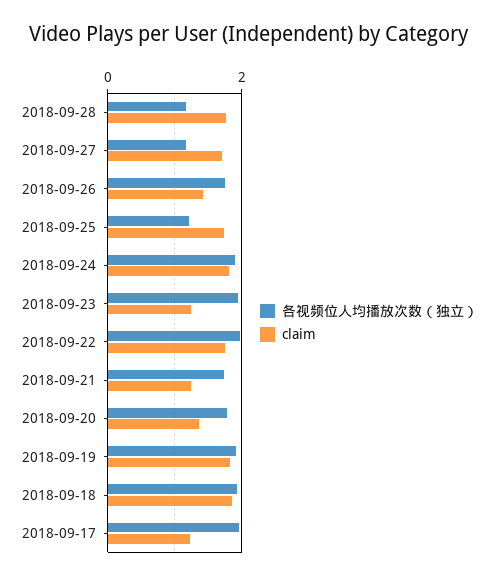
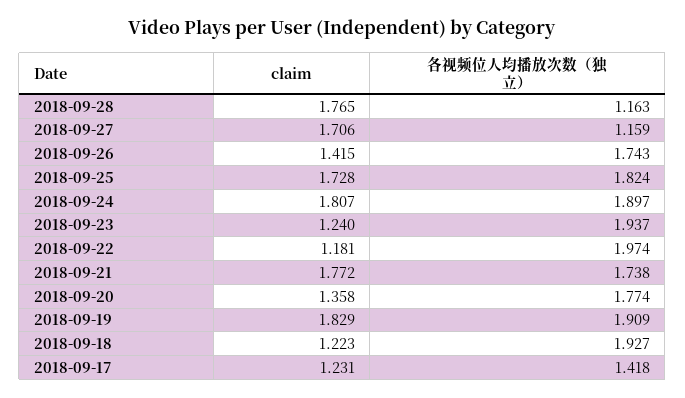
  {
    "各视频位人均播放次数（独立）": {
      "2018-09-28": 1.163,
      "2018-09-27": 1.159,
      "2018-09-26": 1.743,
-     "2018-09-25": 1.2,
+     "2018-09-25": 1.824,
      "2018-09-24": 1.897,
      "2018-09-23": 1.937,
      "2018-09-22": 1.974,
      "2018-09-21": 1.738,
      "2018-09-20": 1.774,
      "2018-09-19": 1.909,
      "2018-09-18": 1.927,
-     "2018-09-17": 2
+     "2018-09-17": 1.418
    },
    "claim": {
      "2018-09-28": 1.765,
      "2018-09-27": 1.706,
      "2018-09-26": 1.415,
      "2018-09-25": 1.728,
      "2018-09-24": 1.807,
      "2018-09-23": 1.24,
-     "2018-09-22": 1.8,
+     "2018-09-22": 1.181,
-     "2018-09-21": 1.2,
+     "2018-09-21": 1.772,
      "2018-09-20": 1.358,
      "2018-09-19": 1.829,
-     "2018-09-18": 1.8,
+     "2018-09-18": 1.223,
      "2018-09-17": 1.231
    }
  }

